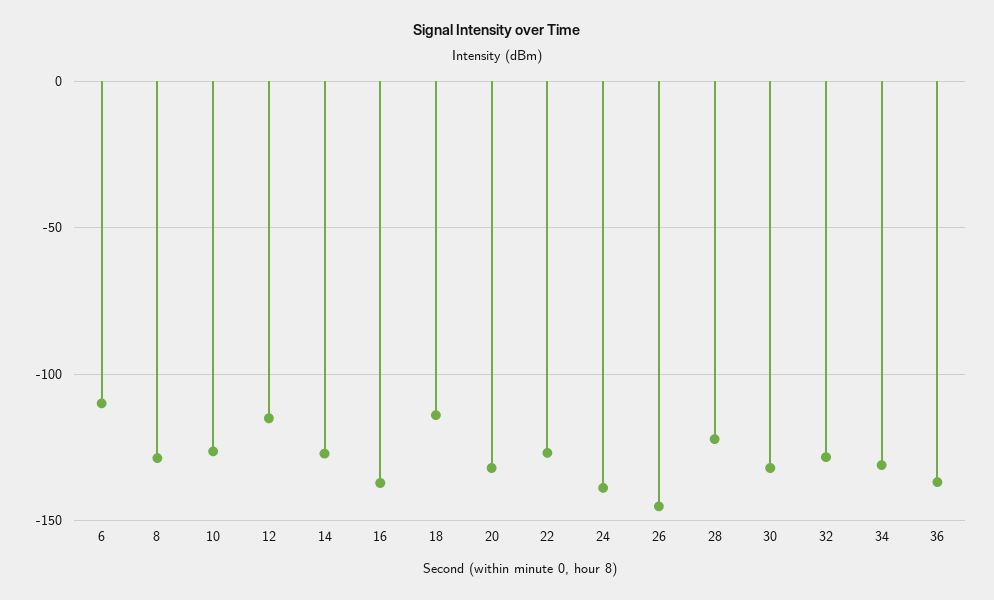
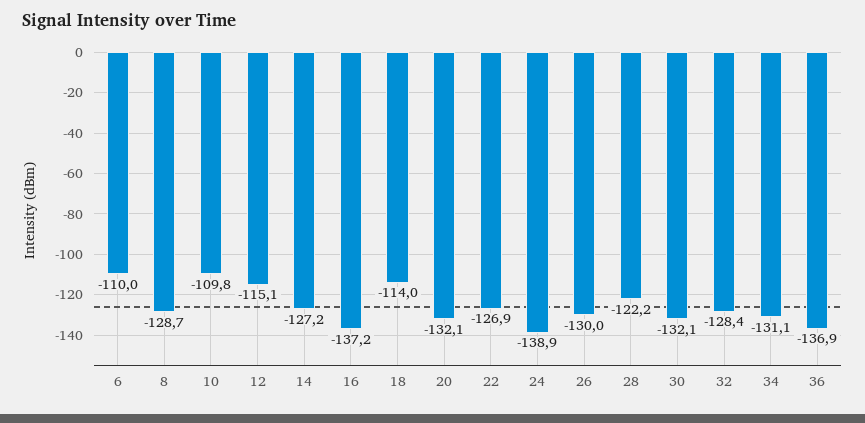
  {
    "6": -110,
    "8": -128.7,
-   "10": -125,
+   "10": -109.8,
    "12": -115.1,
    "14": -127.2,
    "16": -137.2,
    "18": -114,
    "20": -132.1,
    "22": -126.9,
    "24": -138.9,
-   "26": -145,
+   "26": -130,
    "28": -122.2,
    "30": -132.1,
    "32": -128.4,
    "34": -131.1,
    "36": -136.9
  }

